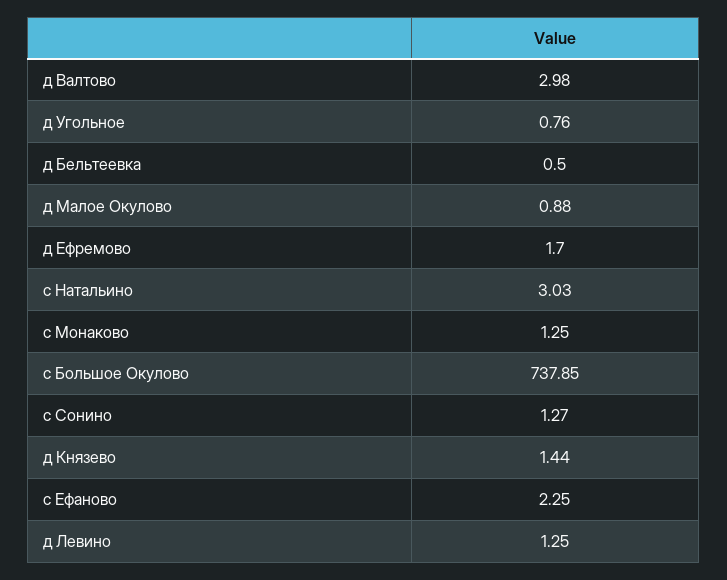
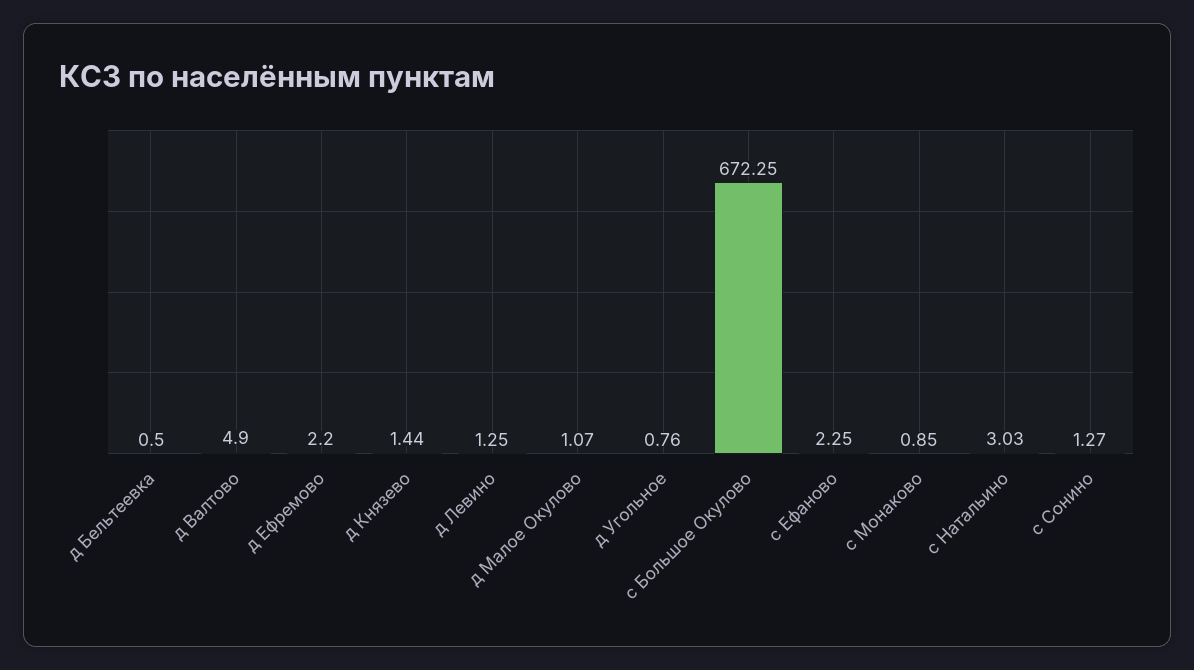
  {
-   "д Валтово": 2.98,
+   "д Валтово": 4.9,
    "д Угольное": 0.76,
    "д Бельтеевка": 0.5,
-   "д Малое Окулово": 0.88,
+   "д Малое Окулово": 1.07,
-   "д Ефремово": 1.7,
+   "д Ефремово": 2.2,
    "с Натальино": 3.03,
-   "с Монаково": 1.25,
+   "с Монаково": 0.85,
-   "с Большое Окулово": 737.85,
+   "с Большое Окулово": 672.25,
    "с Сонино": 1.27,
    "д Князево": 1.44,
    "с Ефаново": 2.25,
    "д Левино": 1.25
  }

